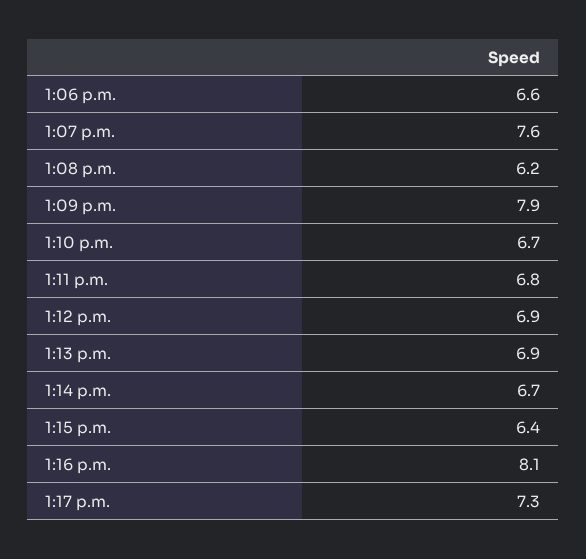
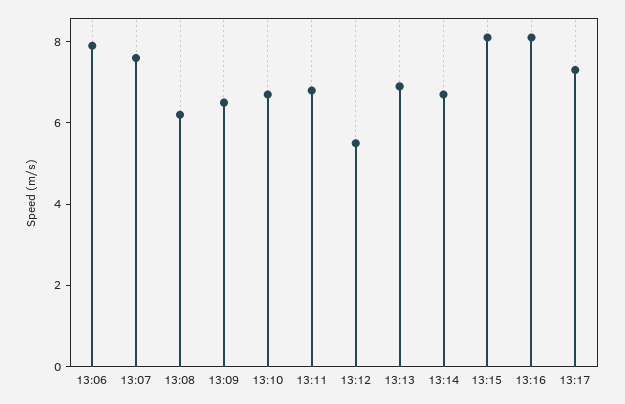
  {
-   "1:06 p.m.": 6.6,
+   "1:06 p.m.": 8,
    "1:07 p.m.": 7.6,
    "1:08 p.m.": 6.2,
-   "1:09 p.m.": 7.9,
+   "1:09 p.m.": 6.5,
    "1:10 p.m.": 6.7,
    "1:11 p.m.": 6.8,
-   "1:12 p.m.": 6.9,
+   "1:12 p.m.": 5.5,
    "1:13 p.m.": 6.9,
    "1:14 p.m.": 6.7,
-   "1:15 p.m.": 6.4,
+   "1:15 p.m.": 8,
    "1:16 p.m.": 8.1,
    "1:17 p.m.": 7.3
  }

